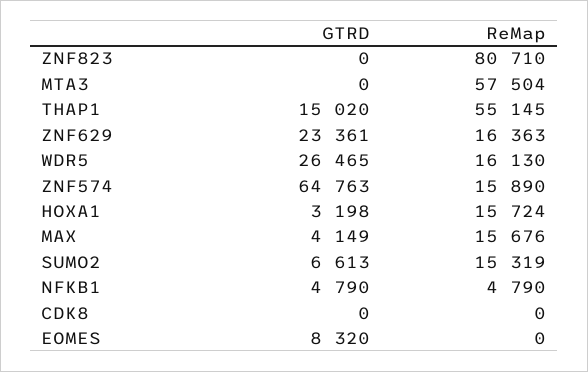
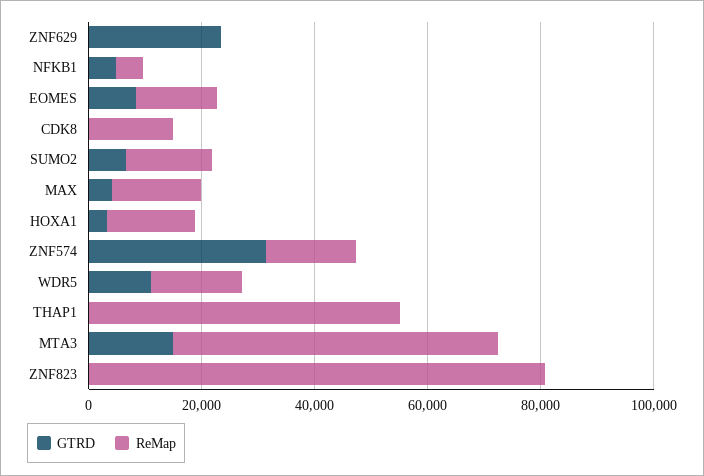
  {
    "GTRD": {
      "ZNF823": 0,
-     "MTA3": 0,
+     "MTA3": 15000,
-     "THAP1": 15020,
+     "THAP1": 0,
      "ZNF629": 23361,
-     "WDR5": 26465,
+     "WDR5": 10000,
-     "ZNF574": 64763,
+     "ZNF574": 30000,
      "HOXA1": 3198,
      "MAX": 4149,
      "SUMO2": 6613,
      "NFKB1": 4790,
      "CDK8": 0,
      "EOMES": 8320
    },
    "ReMap": {
      "ZNF823": 80710,
      "MTA3": 57504,
      "THAP1": 55145,
-     "ZNF629": 16363,
+     "ZNF629": 0,
      "WDR5": 16130,
      "ZNF574": 15890,
      "HOXA1": 15724,
      "MAX": 15676,
      "SUMO2": 15319,
      "NFKB1": 4790,
-     "CDK8": 0,
+     "CDK8": 15000,
-     "EOMES": 0
+     "EOMES": 15000
    }
  }

